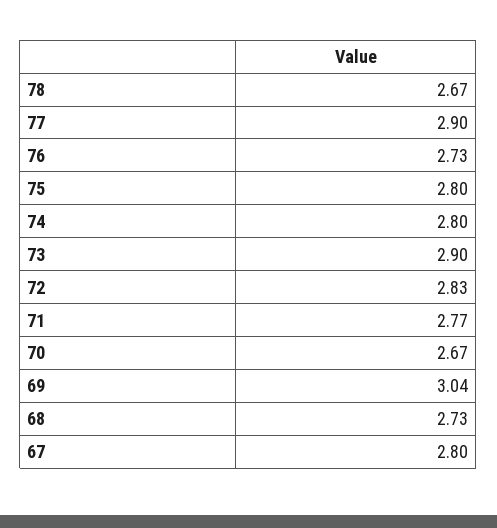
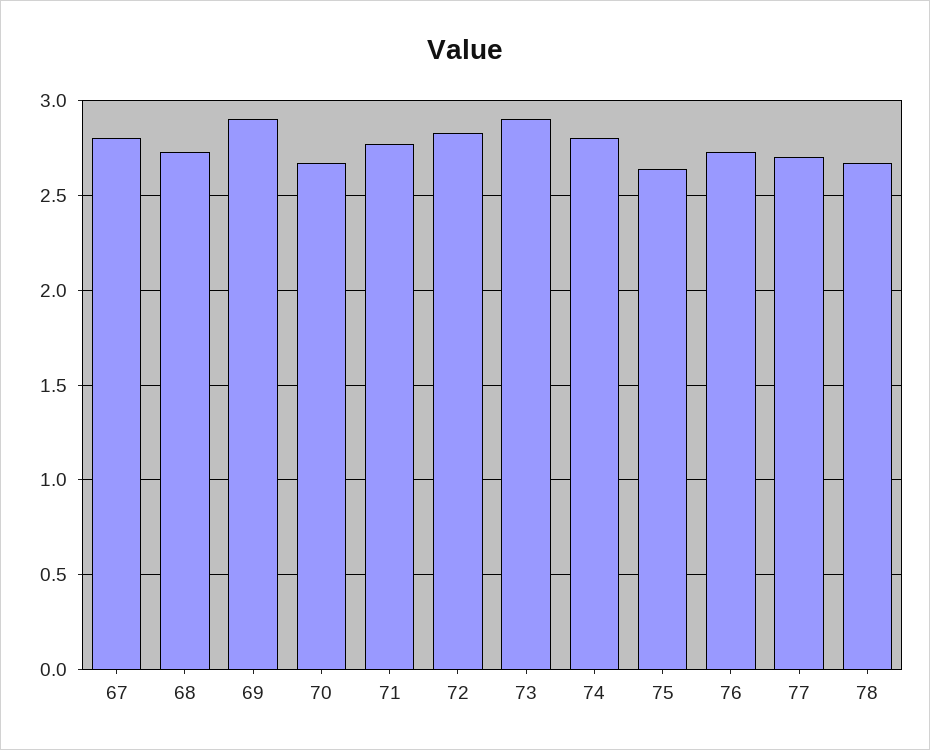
  {
    "78": 2.67,
-   "77": 2.9,
+   "77": 2.7,
    "76": 2.73,
-   "75": 2.8,
+   "75": 2.65,
    "74": 2.8,
    "73": 2.9,
    "72": 2.83,
    "71": 2.77,
    "70": 2.67,
-   "69": 3.04,
+   "69": 2.9,
    "68": 2.73,
    "67": 2.8
  }

